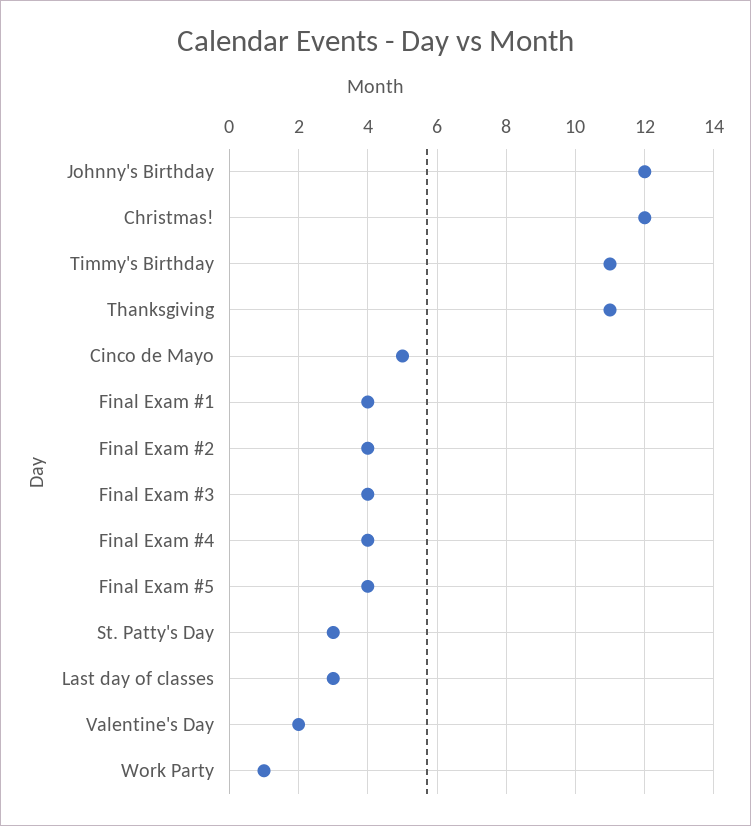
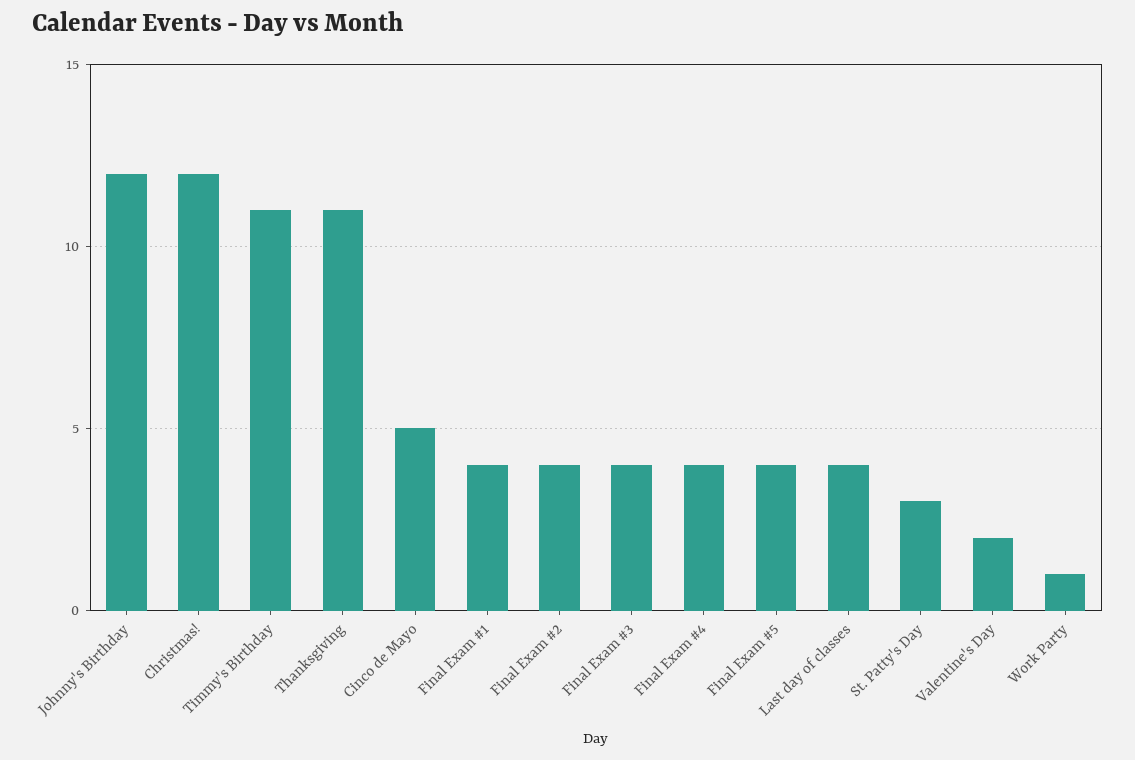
  {
    "Johnny's Birthday": 12,
    "Christmas!": 12,
    "Timmy's Birthday": 11,
    "Thanksgiving": 11,
    "Cinco de Mayo": 5,
    "Final Exam #1": 4,
    "Final Exam #2": 4,
    "Final Exam #3": 4,
    "Final Exam #4": 4,
    "Final Exam #5": 4,
    "St. Patty's Day": 3,
-   "Last day of classes": 3,
+   "Last day of classes": 4,
    "Valentine's Day": 2,
    "Work Party": 1
  }

